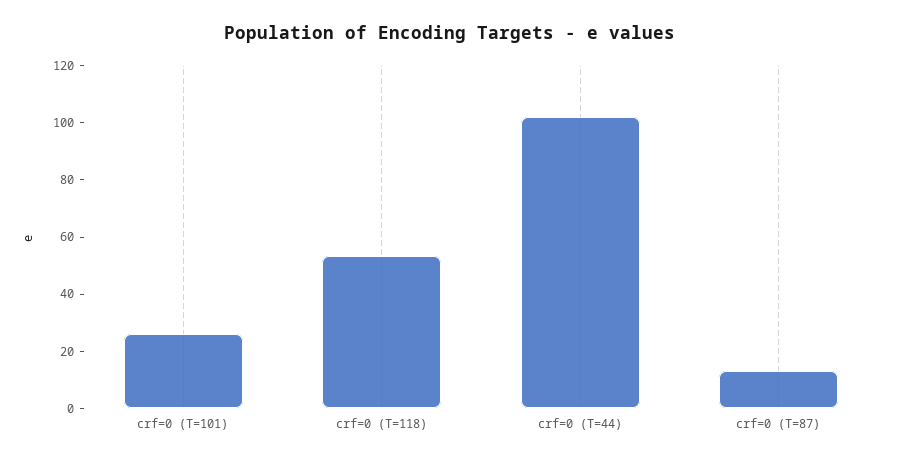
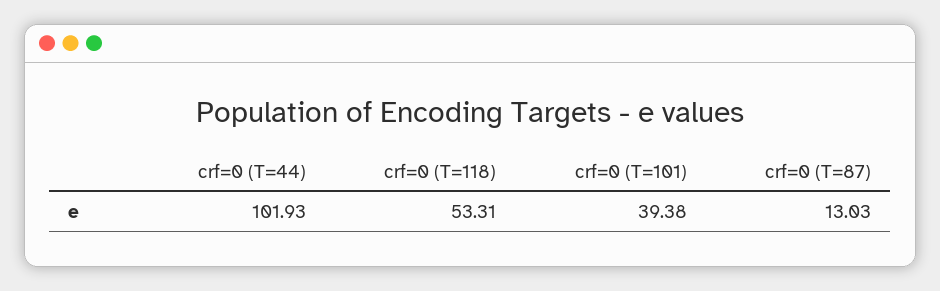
  {
-   "crf=0 (T=101)": 25,
+   "crf=0 (T=101)": 39.38,
    "crf=0 (T=118)": 53.31,
    "crf=0 (T=44)": 101.93,
    "crf=0 (T=87)": 13.03
  }

